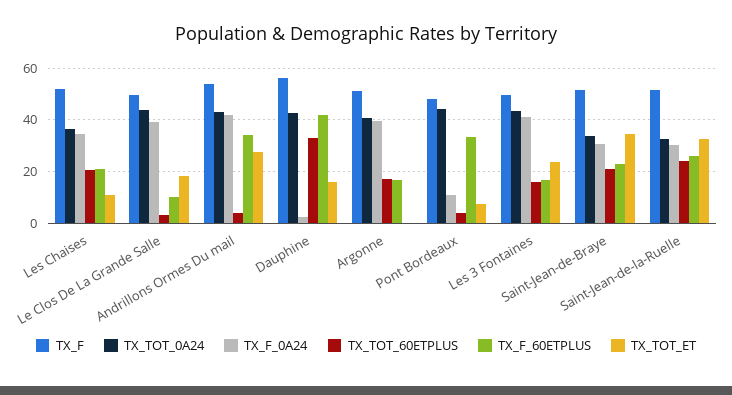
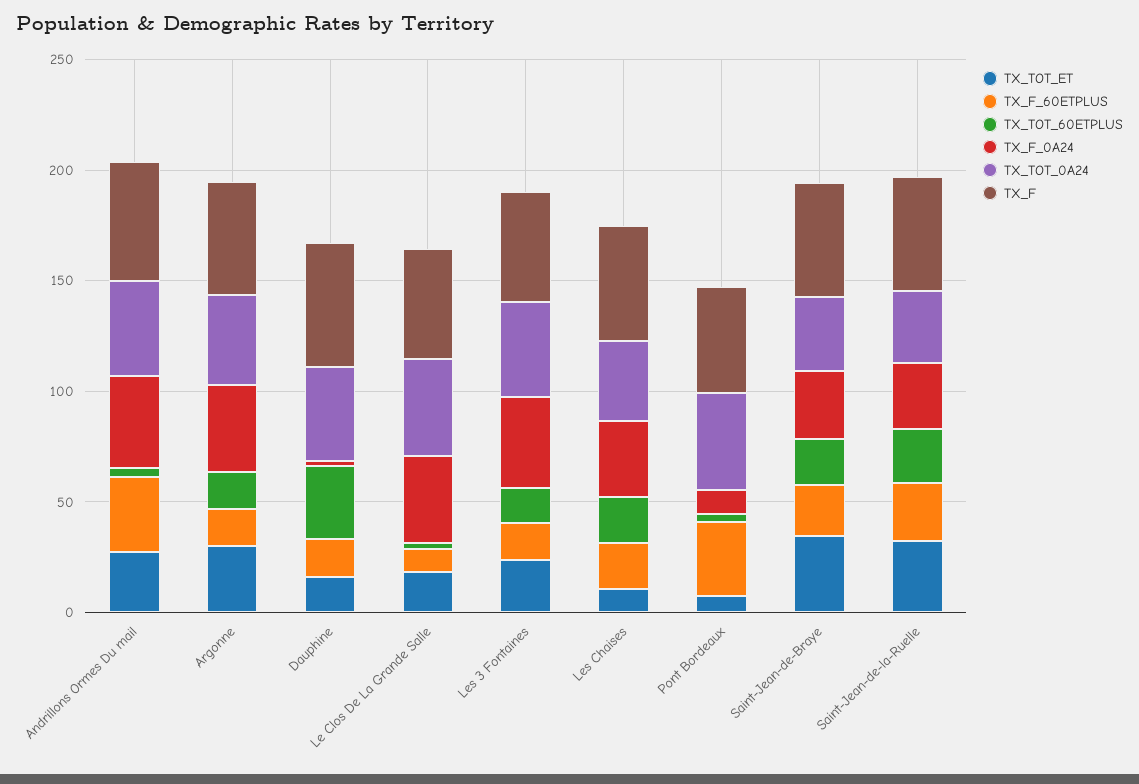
  {
    "TX_F": {
      "Les Chaises": 52.5,
      "Le Clos De La Grande Salle": 50,
      "Andrillons Ormes Du mail": 52.5,
      "Dauphine": 55,
      "Argonne": 50,
      "Pont Bordeaux": 47.5,
      "Les 3 Fontaines": 50,
      "Saint-Jean-de-Braye": 52.5,
      "Saint-Jean-de-la-Ruelle": 52.5
    },
    "TX_TOT_0A24": {
      "Les Chaises": 37.5,
      "Le Clos De La Grande Salle": 42.5,
      "Andrillons Ormes Du mail": 42.5,
      "Dauphine": 42.5,
      "Argonne": 40,
      "Pont Bordeaux": 45,
      "Les 3 Fontaines": 42.5,
      "Saint-Jean-de-Braye": 32.5,
      "Saint-Jean-de-la-Ruelle": 32.5
    },
    "TX_F_0A24": {
      "Les Chaises": 35,
      "Le Clos De La Grande Salle": 40,
      "Andrillons Ormes Du mail": 42.5,
      "Dauphine": 2.5,
      "Argonne": 40,
      "Pont Bordeaux": 10,
      "Les 3 Fontaines": 40,
      "Saint-Jean-de-Braye": 30,
      "Saint-Jean-de-la-Ruelle": 30
    },
    "TX_TOT_60ETPLUS": {
      "Les Chaises": 20,
      "Le Clos De La Grande Salle": 2.5,
      "Andrillons Ormes Du mail": 5,
      "Dauphine": 32.5,
      "Argonne": 17.5,
      "Pont Bordeaux": 2.5,
      "Les 3 Fontaines": 15,
      "Saint-Jean-de-Braye": 20,
      "Saint-Jean-de-la-Ruelle": 25
    },
    "TX_F_60ETPLUS": {
      "Les Chaises": 20,
      "Le Clos De La Grande Salle": 10,
      "Andrillons Ormes Du mail": 35,
-     "Dauphine": 42.5,
+     "Dauphine": 20,
      "Argonne": 17.5,
      "Pont Bordeaux": 32.5,
      "Les 3 Fontaines": 17.5,
      "Saint-Jean-de-Braye": 22.5,
      "Saint-Jean-de-la-Ruelle": 25
    },
    "TX_TOT_ET": {
      "Les Chaises": 10,
      "Le Clos De La Grande Salle": 17.5,
      "Andrillons Ormes Du mail": 27.5,
      "Dauphine": 15,
-     "Argonne": 0,
+     "Argonne": 30,
      "Pont Bordeaux": 7.5,
      "Les 3 Fontaines": 22.5,
      "Saint-Jean-de-Braye": 35,
      "Saint-Jean-de-la-Ruelle": 32.5
    }
  }

